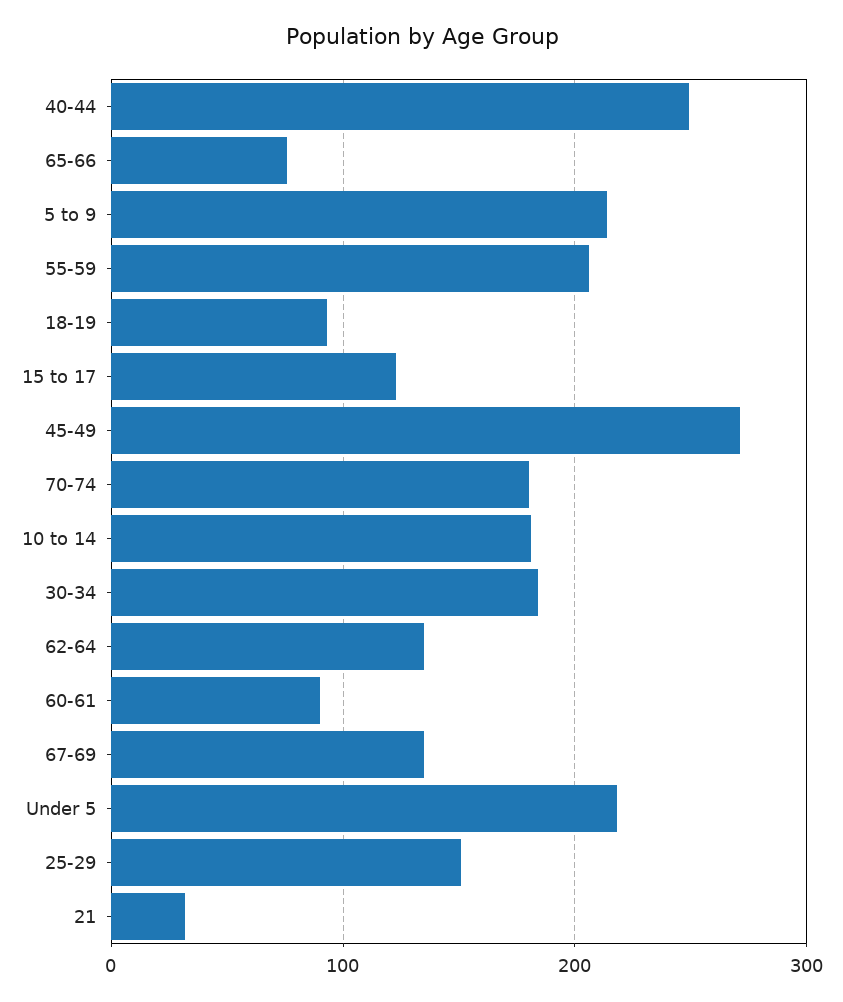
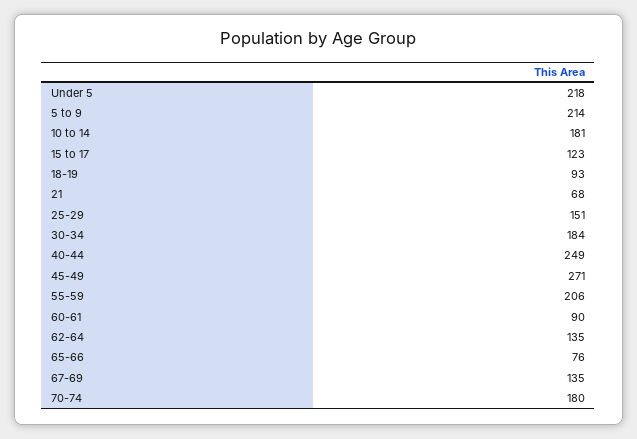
  {
    "40-44": 249,
    "65-66": 76,
    "5 to 9": 214,
    "55-59": 206,
    "18-19": 93,
    "15 to 17": 123,
    "45-49": 271,
    "70-74": 180,
    "10 to 14": 181,
    "30-34": 184,
    "62-64": 135,
    "60-61": 90,
    "67-69": 135,
    "Under 5": 218,
    "25-29": 151,
-   "21": 30
+   "21": 68
  }

